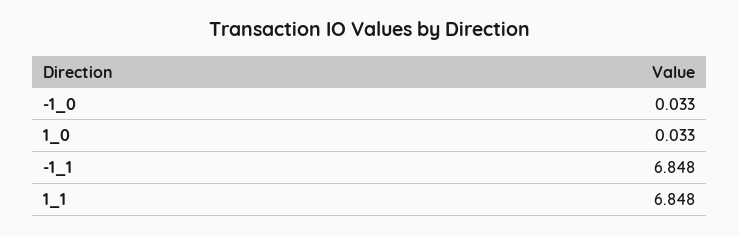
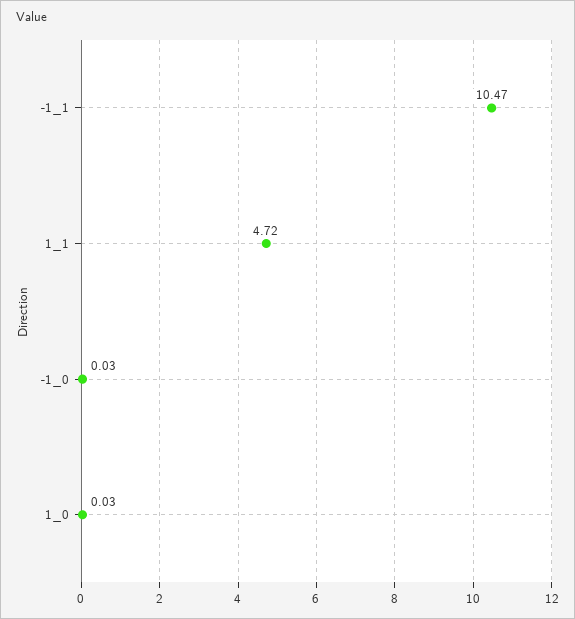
  {
    "-1_0": 0.033,
    "1_0": 0.033,
-   "-1_1": 6.848,
+   "-1_1": 10.47,
-   "1_1": 6.848
+   "1_1": 4.72
  }

